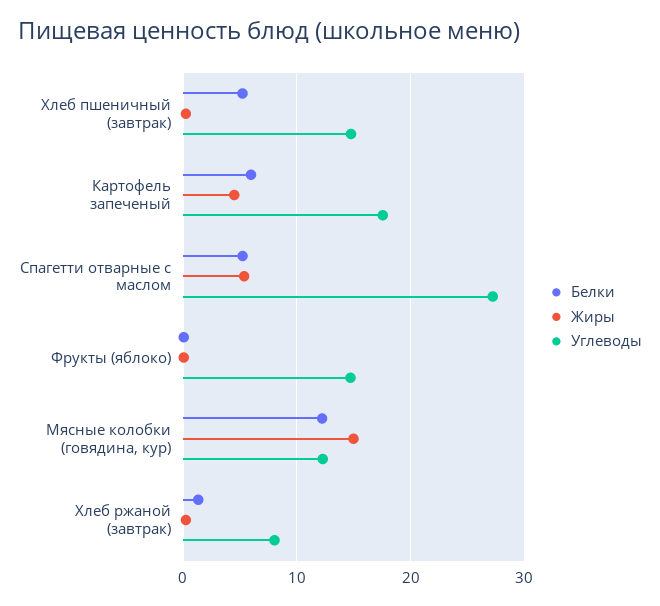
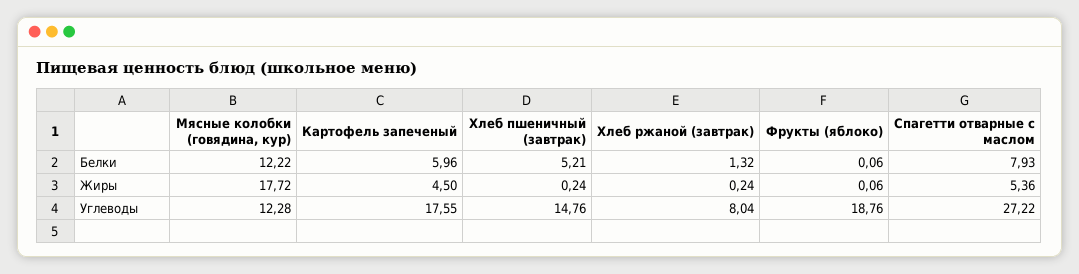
  {
    "Белки": {
      "Хлеб пшеничный (завтрак)": 5.21,
      "Картофель запеченый": 5.96,
-     "Спагетти отварные с маслом": 5,
+     "Спагетти отварные с маслом": 7.93,
      "Фрукты (яблоко)": 0.06,
      "Мясные колобки (говядина, кур)": 12.22,
      "Хлеб ржаной (завтрак)": 1.32
    },
    "Жиры": {
      "Хлеб пшеничный (завтрак)": 0.24,
      "Картофель запеченый": 4.5,
      "Спагетти отварные с маслом": 5.36,
      "Фрукты (яблоко)": 0.06,
-     "Мясные колобки (говядина, кур)": 15,
+     "Мясные колобки (говядина, кур)": 17.72,
      "Хлеб ржаной (завтрак)": 0.24
    },
    "Углеводы": {
      "Хлеб пшеничный (завтрак)": 14.76,
      "Картофель запеченый": 17.55,
      "Спагетти отварные с маслом": 27.22,
-     "Фрукты (яблоко)": 15,
+     "Фрукты (яблоко)": 18.76,
      "Мясные колобки (говядина, кур)": 12.28,
      "Хлеб ржаной (завтрак)": 8.04
    }
  }

